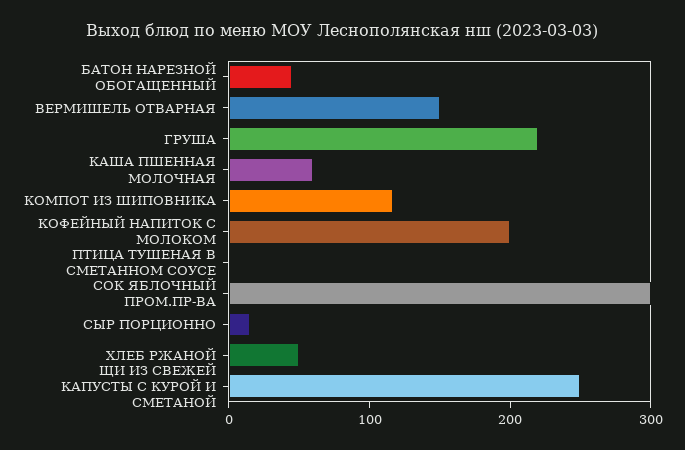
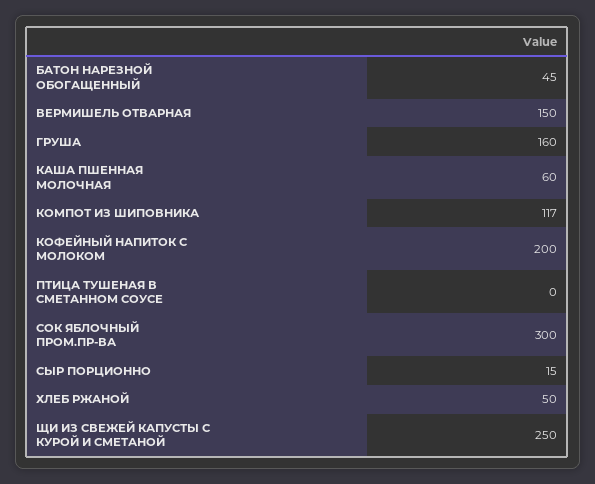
  {
    "БАТОН НАРЕЗНОЙ ОБОГАЩЕННЫЙ": 45,
    "ВЕРМИШЕЛЬ ОТВАРНАЯ": 150,
-   "ГРУША": 220,
+   "ГРУША": 160,
    "КАША ПШЕННАЯ МОЛОЧНАЯ": 60,
    "КОМПОТ ИЗ ШИПОВНИКА": 117,
    "КОФЕЙНЫЙ НАПИТОК С МОЛОКОМ": 200,
    "ПТИЦА ТУШЕНАЯ В СМЕТАННОМ СОУСЕ": 0,
    "СОК ЯБЛОЧНЫЙ ПРОМ.ПР-ВА": 300,
    "СЫР ПОРЦИОННО": 15,
    "ХЛЕБ РЖАНОЙ": 50,
    "ЩИ ИЗ СВЕЖЕЙ КАПУСТЫ С КУРОЙ И СМЕТАНОЙ": 250
  }

